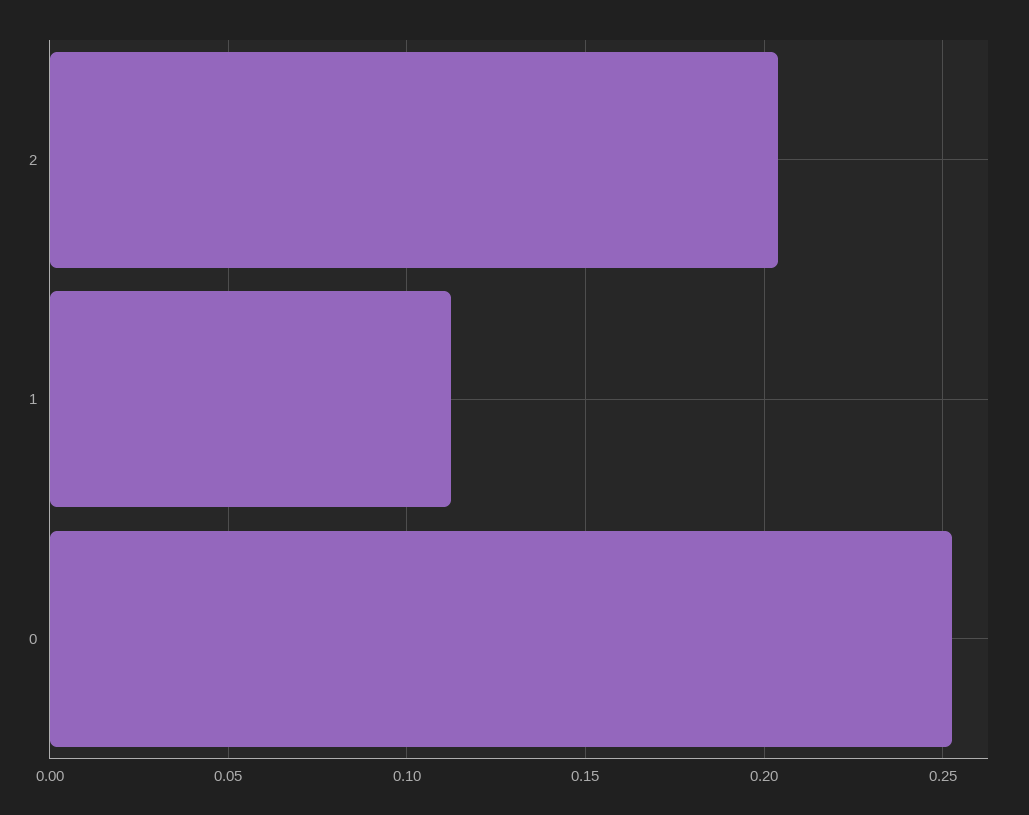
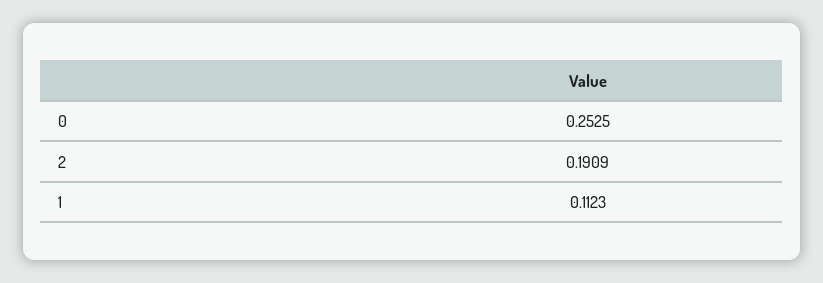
  {
-   "2": 0.205,
+   "2": 0.1909,
    "1": 0.1123,
    "0": 0.2525
  }

